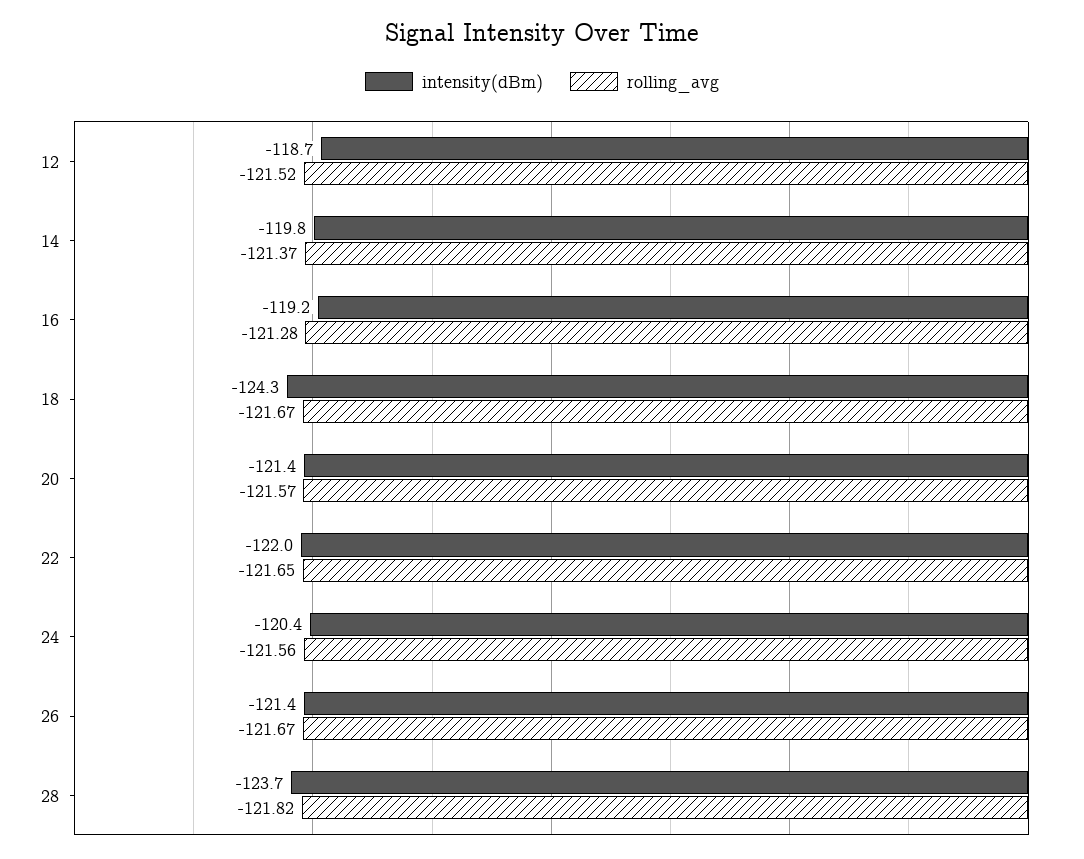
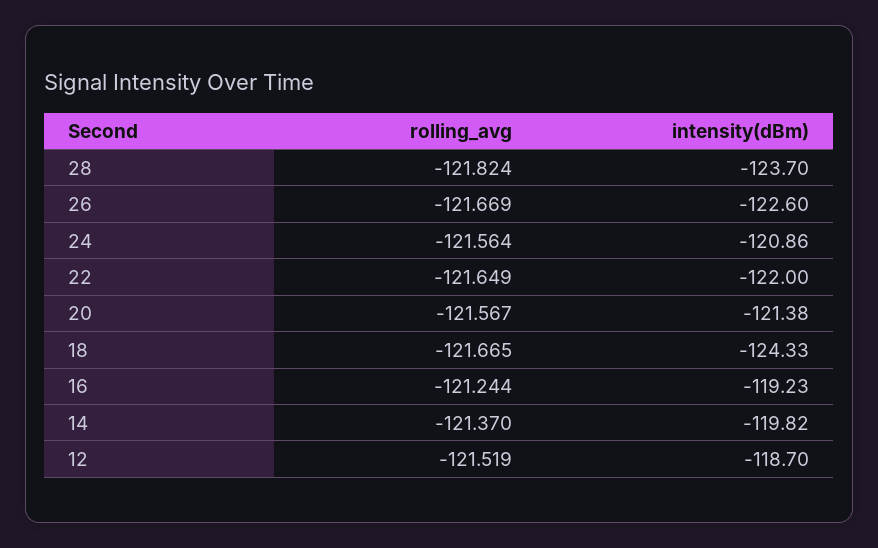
  {
    "intensity(dBm)": {
      "12": -118.7,
      "14": -119.82,
      "16": -119.23,
      "18": -124.33,
      "20": -121.38,
      "22": -122,
-     "24": -120.4,
+     "24": -120.86,
-     "26": -121.4,
+     "26": -122.6,
      "28": -123.7
    },
    "rolling_avg": {
      "12": -121.519,
      "14": -121.37,
-     "16": -121.28,
+     "16": -121.244,
      "18": -121.665,
      "20": -121.567,
      "22": -121.649,
      "24": -121.564,
      "26": -121.669,
      "28": -121.824
    }
  }

